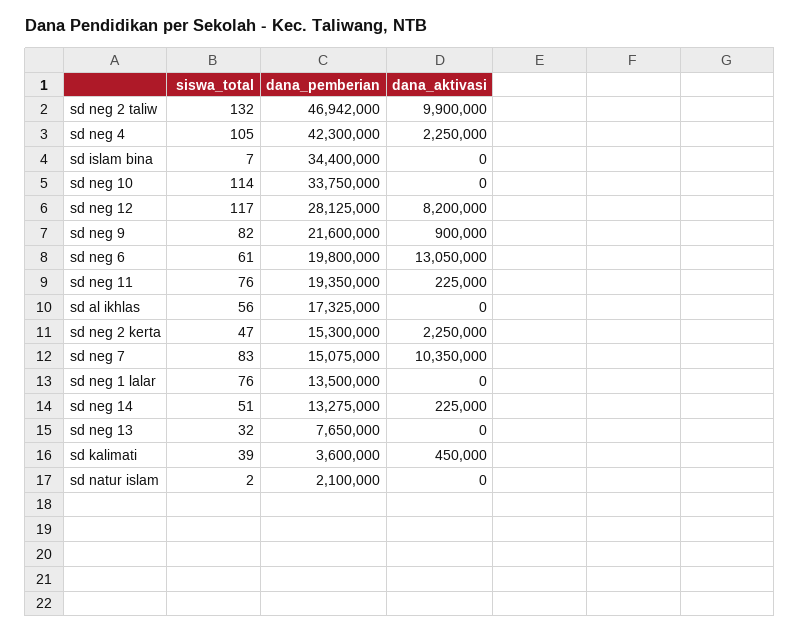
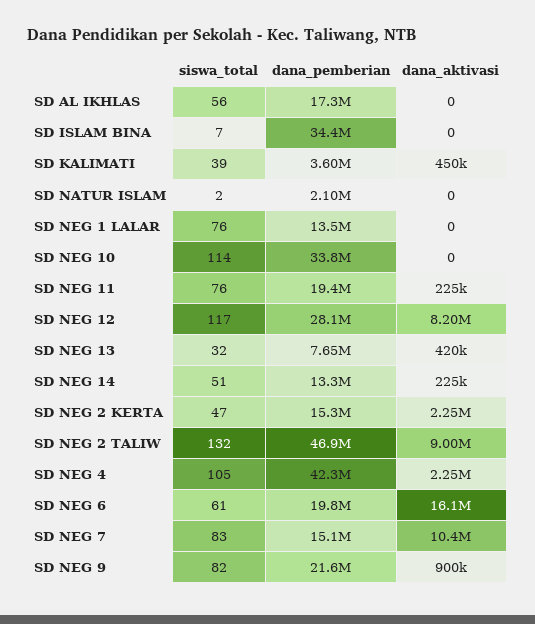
  {
    "siswa_total": {
      "sd neg 2 taliw": 132,
      "sd neg 4": 105,
      "sd islam bina": 7,
      "sd neg 10": 114,
      "sd neg 12": 117,
      "sd neg 9": 82,
      "sd neg 6": 61,
      "sd neg 11": 76,
      "sd al ikhlas": 56,
      "sd neg 2 kerta": 47,
      "sd neg 7": 83,
      "sd neg 1 lalar": 76,
      "sd neg 14": 51,
      "sd neg 13": 32,
      "sd kalimati": 39,
      "sd natur islam": 2
    },
    "dana_pemberian": {
      "sd neg 2 taliw": 46942000,
      "sd neg 4": 42300000,
      "sd islam bina": 34400000,
      "sd neg 10": 33750000,
      "sd neg 12": 28125000,
      "sd neg 9": 21600000,
      "sd neg 6": 19800000,
      "sd neg 11": 19350000,
      "sd al ikhlas": 17325000,
      "sd neg 2 kerta": 15300000,
      "sd neg 7": 15075000,
      "sd neg 1 lalar": 13500000,
      "sd neg 14": 13275000,
      "sd neg 13": 7650000,
      "sd kalimati": 3600000,
      "sd natur islam": 2100000
    },
    "dana_aktivasi": {
-     "sd neg 2 taliw": 9900000,
+     "sd neg 2 taliw": 9000000,
      "sd neg 4": 2250000,
      "sd islam bina": 0,
      "sd neg 10": 0,
      "sd neg 12": 8200000,
      "sd neg 9": 900000,
-     "sd neg 6": 13050000,
+     "sd neg 6": 16100000,
      "sd neg 11": 225000,
      "sd al ikhlas": 0,
      "sd neg 2 kerta": 2250000,
      "sd neg 7": 10350000,
      "sd neg 1 lalar": 0,
      "sd neg 14": 225000,
-     "sd neg 13": 0,
+     "sd neg 13": 420000,
      "sd kalimati": 450000,
      "sd natur islam": 0
    }
  }

